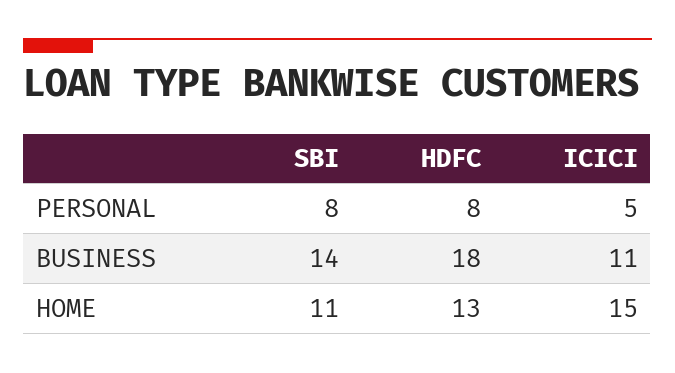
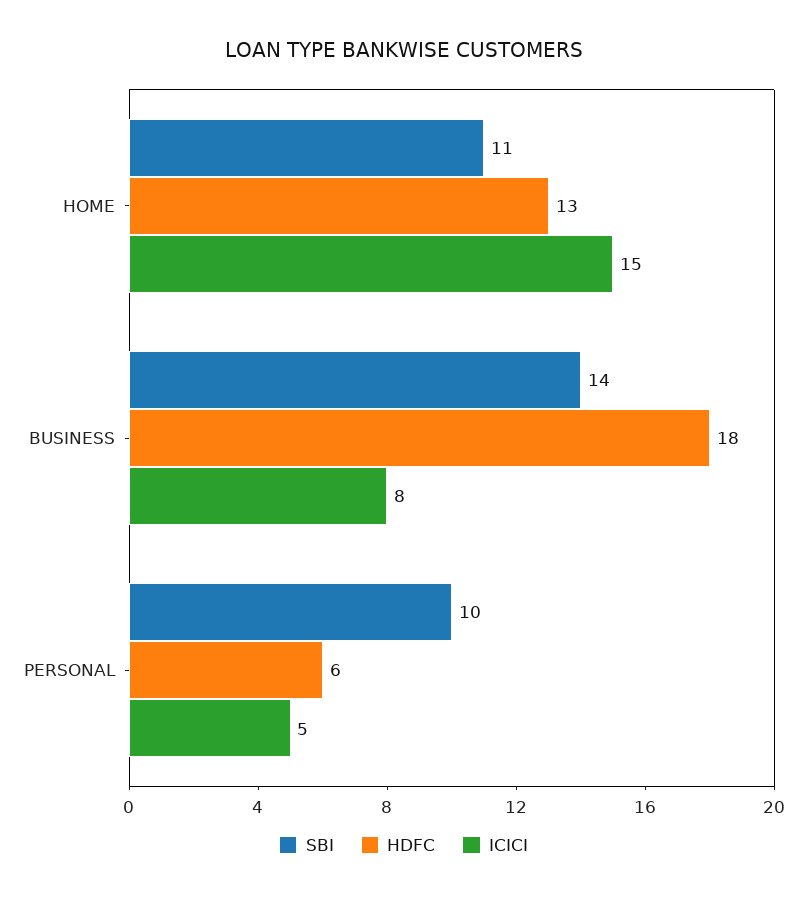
  {
    "SBI": {
-     "PERSONAL": 8,
+     "PERSONAL": 10,
      "BUSINESS": 14,
      "HOME": 11
    },
    "HDFC": {
-     "PERSONAL": 8,
+     "PERSONAL": 6,
      "BUSINESS": 18,
      "HOME": 13
    },
    "ICICI": {
      "PERSONAL": 5,
-     "BUSINESS": 11,
+     "BUSINESS": 8,
      "HOME": 15
    }
  }

